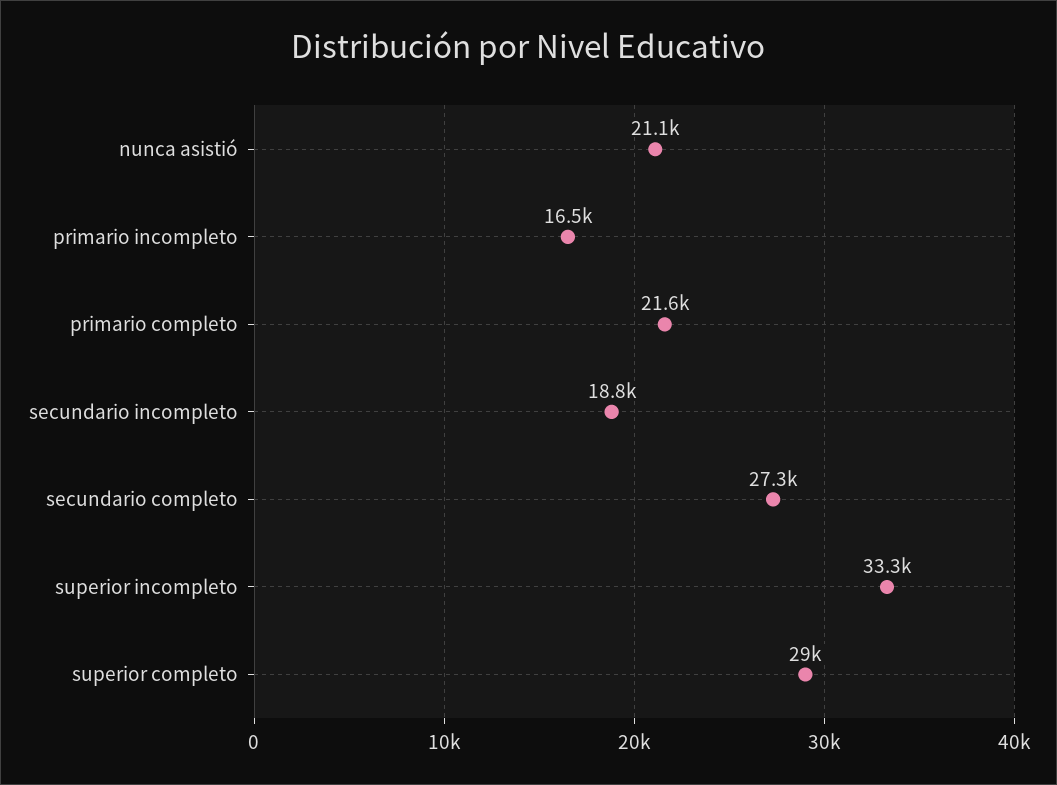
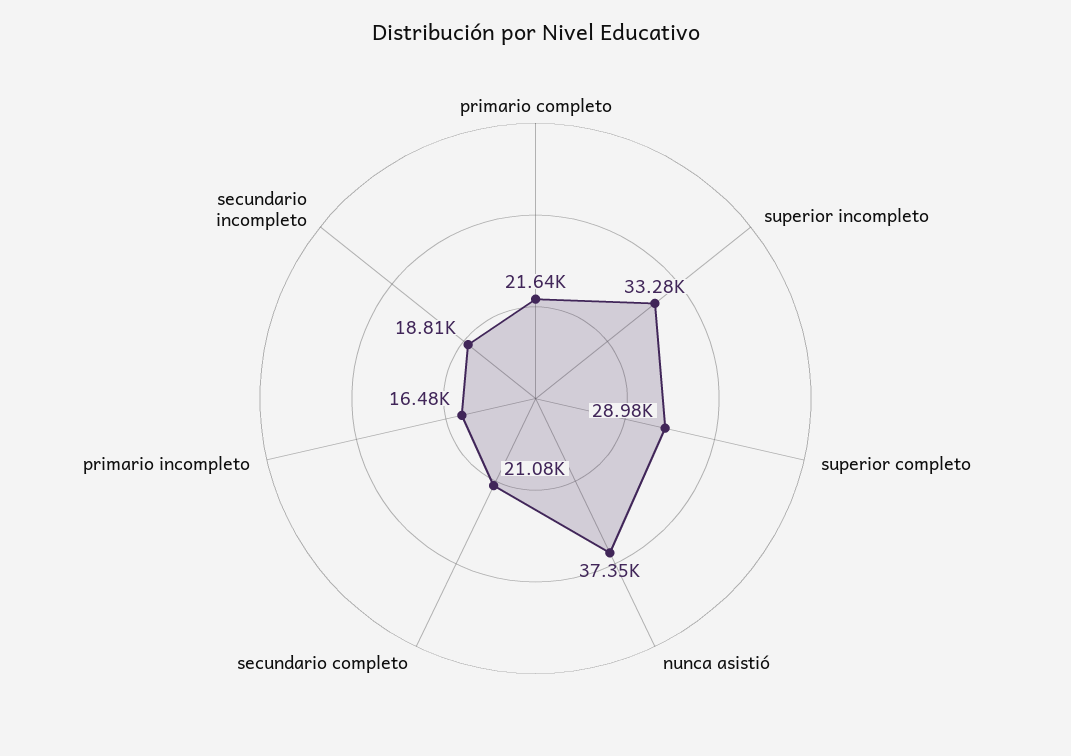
  {
-   "nunca asistió": 21100,
+   "nunca asistió": 37350,
    "primario incompleto": 16480,
    "primario completo": 21640,
    "secundario incompleto": 18810,
-   "secundario completo": 27300,
+   "secundario completo": 21080,
    "superior incompleto": 33280,
    "superior completo": 28980
  }

